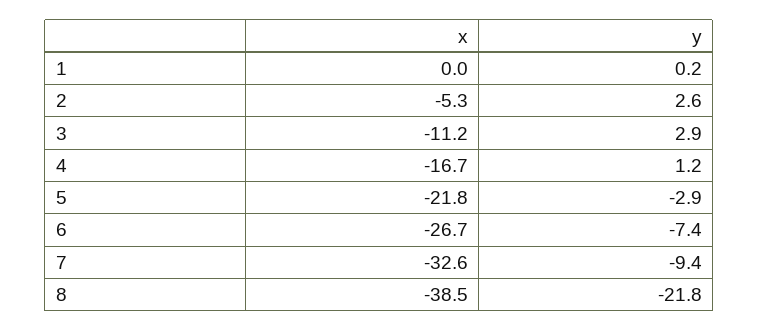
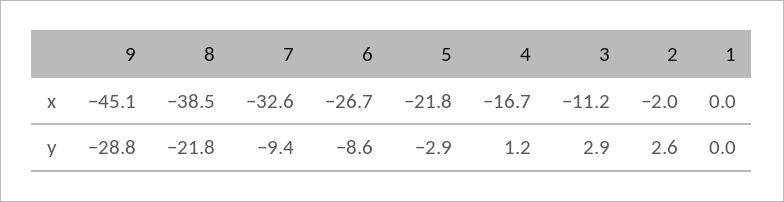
  {
    "x": {
      "1": 0,
-     "2": -5.3,
+     "2": -2,
      "3": -11.2,
      "4": -16.7,
      "5": -21.8,
      "6": -26.7,
      "7": -32.6,
-     "8": -38.5
+     "8": -38.5,
+     "9": -45.1
    },
    "y": {
-     "1": 0.2,
+     "1": 0,
      "2": 2.6,
      "3": 2.9,
      "4": 1.2,
      "5": -2.9,
-     "6": -7.4,
+     "6": -8.6,
      "7": -9.4,
-     "8": -21.8
+     "8": -21.8,
+     "9": -28.8
    }
  }

